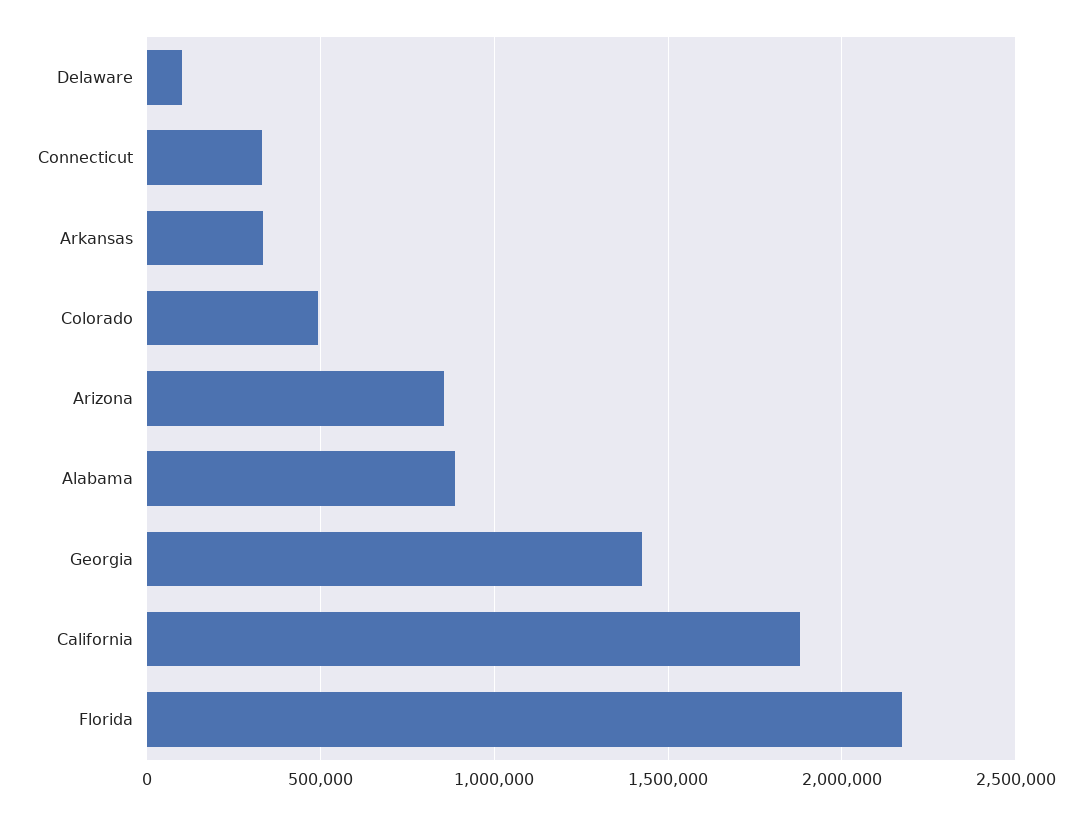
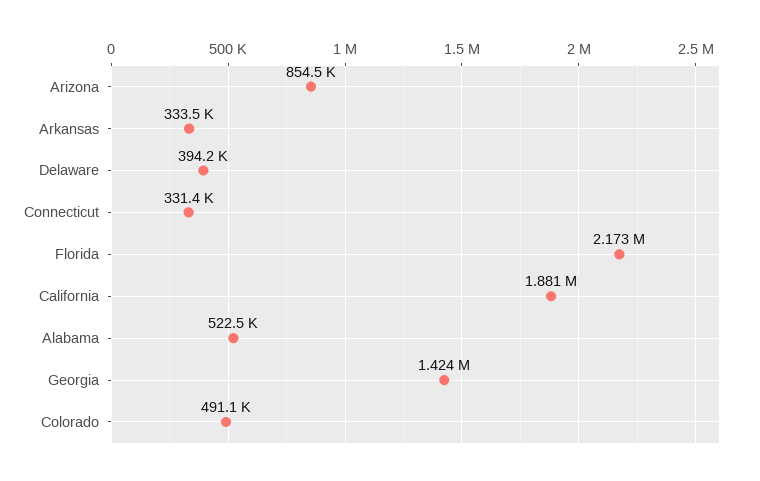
  {
-   "Delaware": 100000,
+   "Delaware": 394200,
    "Connecticut": 331400,
    "Arkansas": 333500,
    "Colorado": 491100,
    "Arizona": 854500,
-   "Alabama": 900000,
+   "Alabama": 522500,
    "Georgia": 1424000,
    "California": 1881000,
    "Florida": 2173000
  }

